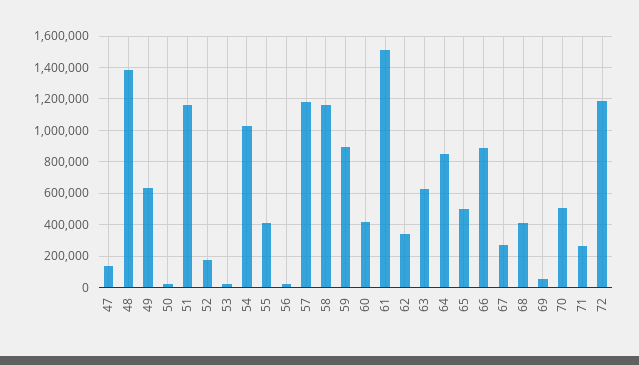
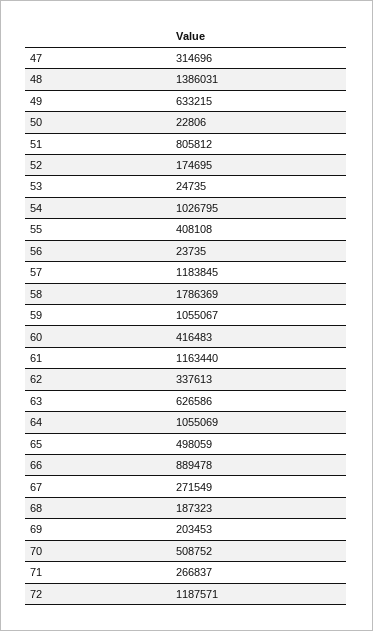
  {
-   "47": 150000,
+   "47": 314696,
    "48": 1386031,
    "49": 633215,
    "50": 22806,
-   "51": 1150000,
+   "51": 805812,
    "52": 174695,
    "53": 24735,
    "54": 1026795,
    "55": 408108,
    "56": 23735,
    "57": 1183845,
-   "58": 1150000,
+   "58": 1786369,
-   "59": 900000,
+   "59": 1055067,
    "60": 416483,
-   "61": 1500000,
+   "61": 1163440,
    "62": 337613,
    "63": 626586,
-   "64": 850000,
+   "64": 1055069,
    "65": 498059,
    "66": 889478,
    "67": 271549,
-   "68": 400000,
+   "68": 187323,
-   "69": 50000,
+   "69": 203453,
    "70": 508752,
    "71": 266837,
    "72": 1187571
  }

